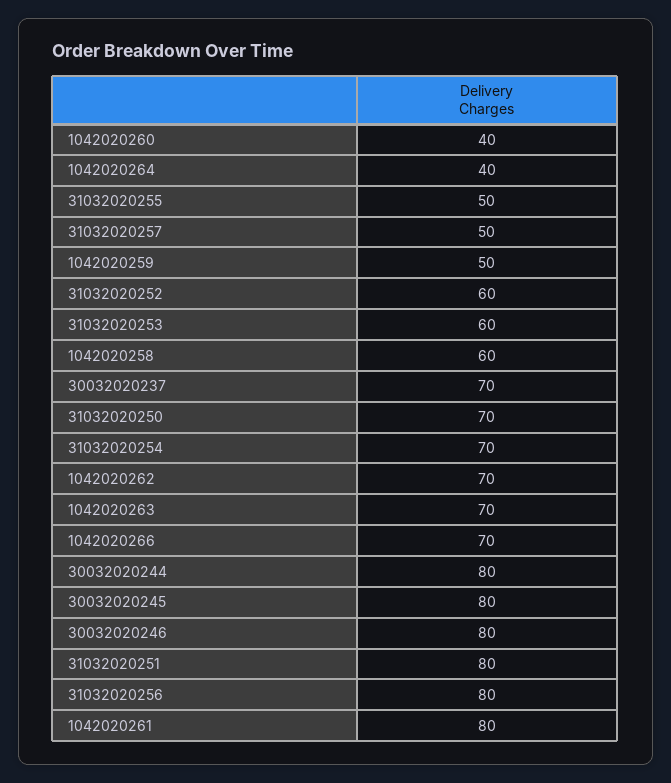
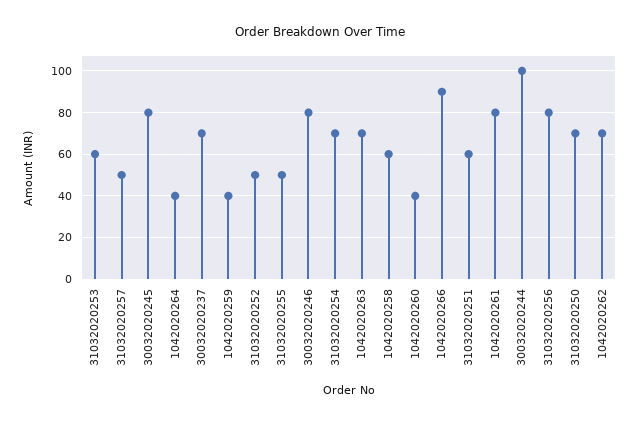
  {
    "1042020260": 40,
    "1042020264": 40,
    "31032020255": 50,
    "31032020257": 50,
-   "1042020259": 50,
+   "1042020259": 40,
-   "31032020252": 60,
+   "31032020252": 50,
    "31032020253": 60,
    "1042020258": 60,
    "30032020237": 70,
    "31032020250": 70,
    "31032020254": 70,
    "1042020262": 70,
    "1042020263": 70,
-   "1042020266": 70,
+   "1042020266": 90,
-   "30032020244": 80,
+   "30032020244": 100,
    "30032020245": 80,
    "30032020246": 80,
-   "31032020251": 80,
+   "31032020251": 60,
    "31032020256": 80,
    "1042020261": 80
  }

